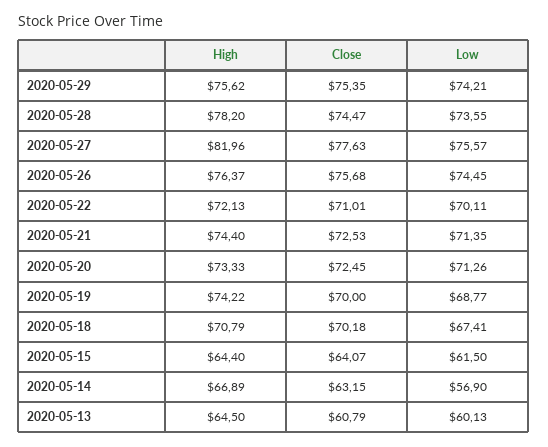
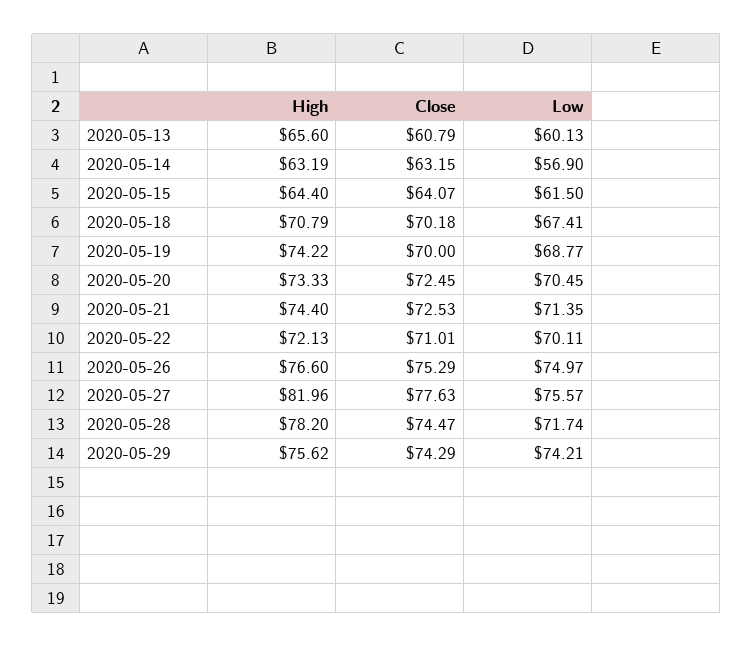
  {
    "High": {
      "2020-05-29": 75.62,
      "2020-05-28": 78.2,
      "2020-05-27": 81.96,
-     "2020-05-26": 76.37,
+     "2020-05-26": 76.6,
      "2020-05-22": 72.13,
      "2020-05-21": 74.4,
      "2020-05-20": 73.33,
      "2020-05-19": 74.22,
      "2020-05-18": 70.79,
      "2020-05-15": 64.4,
-     "2020-05-14": 66.89,
+     "2020-05-14": 63.19,
-     "2020-05-13": 64.5
+     "2020-05-13": 65.6
    },
    "Close": {
-     "2020-05-29": 75.35,
+     "2020-05-29": 74.29,
      "2020-05-28": 74.47,
      "2020-05-27": 77.63,
-     "2020-05-26": 75.68,
+     "2020-05-26": 75.29,
      "2020-05-22": 71.01,
      "2020-05-21": 72.53,
      "2020-05-20": 72.45,
      "2020-05-19": 70,
      "2020-05-18": 70.18,
      "2020-05-15": 64.07,
      "2020-05-14": 63.15,
      "2020-05-13": 60.79
    },
    "Low": {
      "2020-05-29": 74.21,
-     "2020-05-28": 73.55,
+     "2020-05-28": 71.74,
      "2020-05-27": 75.57,
-     "2020-05-26": 74.45,
+     "2020-05-26": 74.97,
      "2020-05-22": 70.11,
      "2020-05-21": 71.35,
-     "2020-05-20": 71.26,
+     "2020-05-20": 70.45,
      "2020-05-19": 68.77,
      "2020-05-18": 67.41,
      "2020-05-15": 61.5,
      "2020-05-14": 56.9,
      "2020-05-13": 60.13
    }
  }

